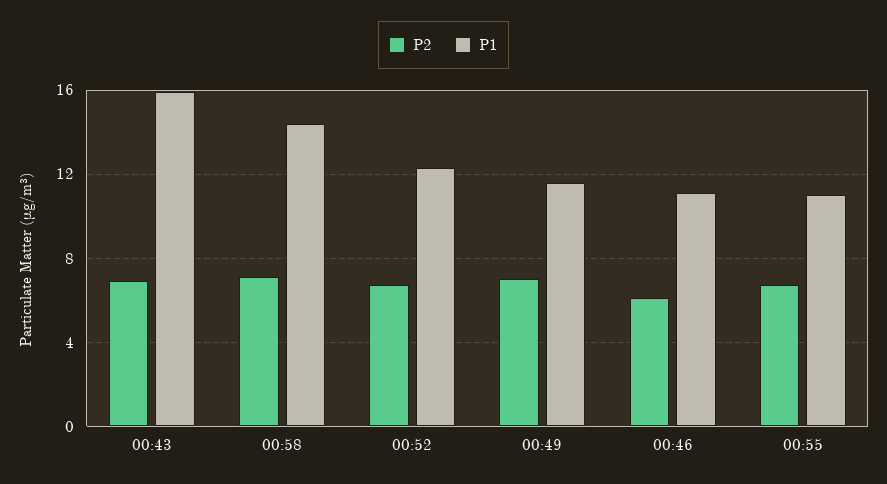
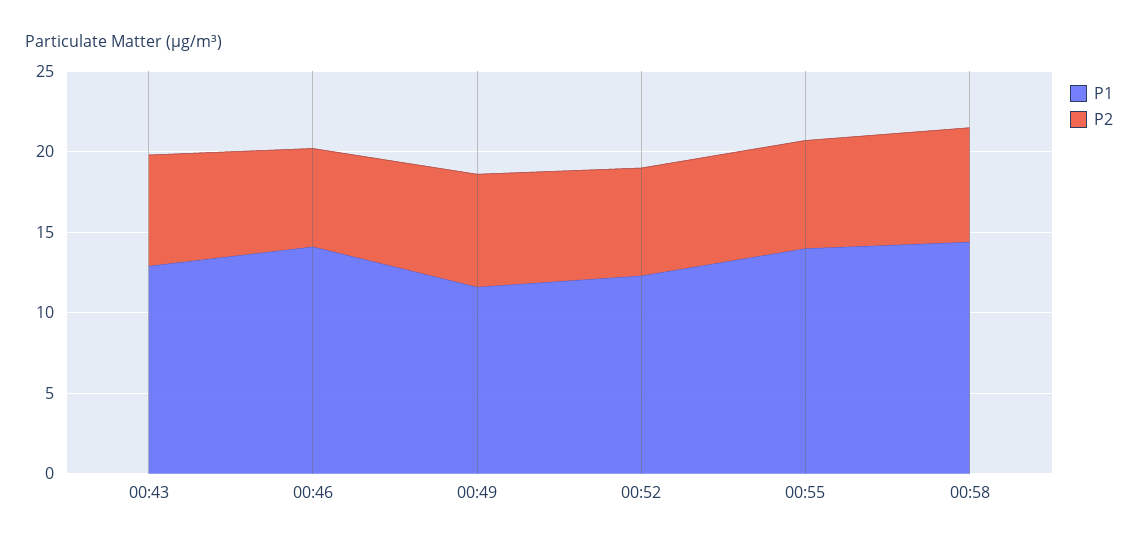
  {
    "P2": {
      "00:43": 7,
      "00:58": 7,
      "00:52": 6.5,
      "00:49": 7,
      "00:46": 6,
      "00:55": 6.5
    },
    "P1": {
-     "00:43": 16,
+     "00:43": 13,
      "00:58": 14.5,
      "00:52": 12.5,
      "00:49": 11.5,
-     "00:46": 11,
+     "00:46": 14,
-     "00:55": 11
+     "00:55": 14
    }
  }

